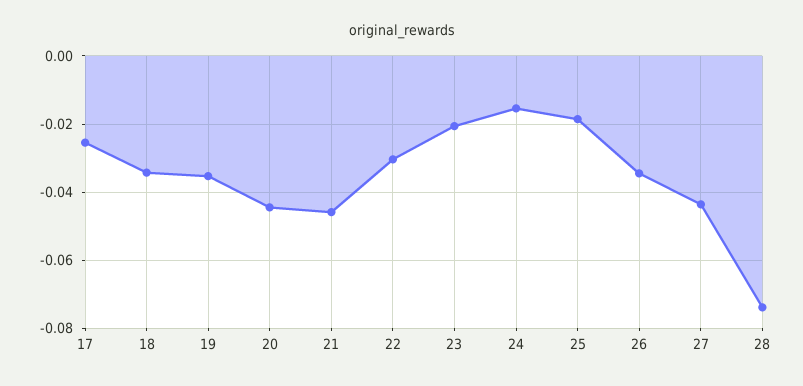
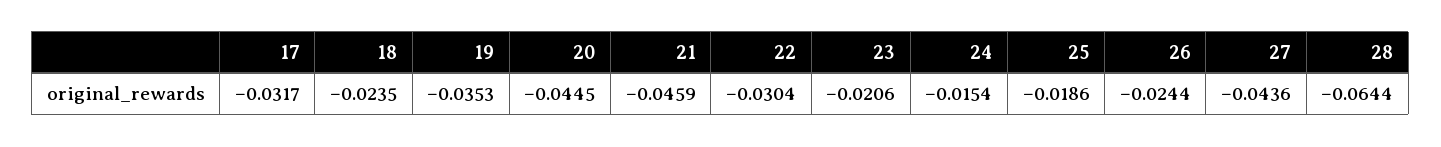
  {
-   "17": -0.026,
+   "17": -0.0317,
-   "18": -0.034,
+   "18": -0.0235,
    "19": -0.0353,
    "20": -0.0445,
    "21": -0.0459,
    "22": -0.0304,
    "23": -0.0206,
    "24": -0.0154,
    "25": -0.0186,
-   "26": -0.034,
+   "26": -0.0244,
    "27": -0.0436,
-   "28": -0.074
+   "28": -0.0644
  }

